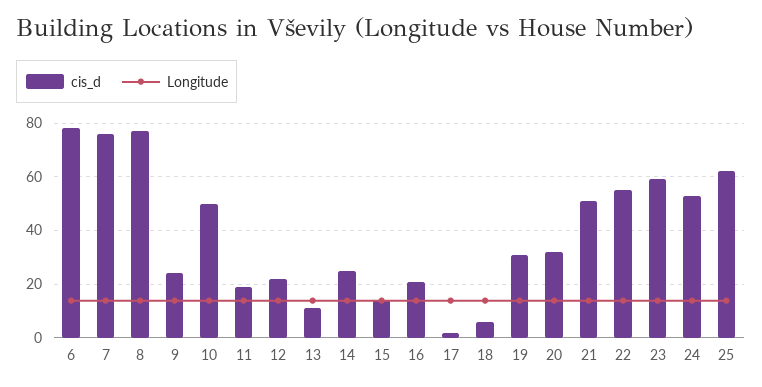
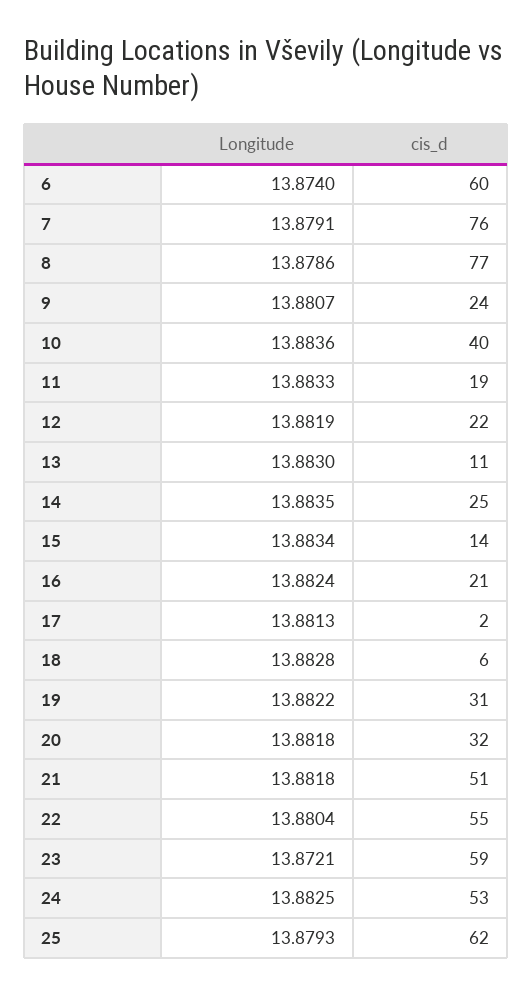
  {
    "cis_d": {
-     "6": 77.5,
+     "6": 60,
      "7": 76,
      "8": 77,
      "9": 24,
-     "10": 50,
+     "10": 40,
      "11": 19,
      "12": 22,
      "13": 11,
      "14": 25,
      "15": 14,
      "16": 21,
      "17": 2,
      "18": 6,
      "19": 31,
      "20": 32,
      "21": 51,
      "22": 55,
      "23": 59,
      "24": 53,
      "25": 62
    },
    "Longitude": {
      "6": 13.874,
      "7": 13.8791,
      "8": 13.8786,
      "9": 13.8807,
      "10": 13.8836,
      "11": 13.8833,
      "12": 13.8819,
      "13": 13.883,
      "14": 13.8835,
      "15": 13.8834,
      "16": 13.8824,
      "17": 13.8813,
      "18": 13.8828,
      "19": 13.8822,
      "20": 13.8818,
      "21": 13.8818,
      "22": 13.8804,
      "23": 13.8721,
      "24": 13.8825,
      "25": 13.8793
    }
  }

